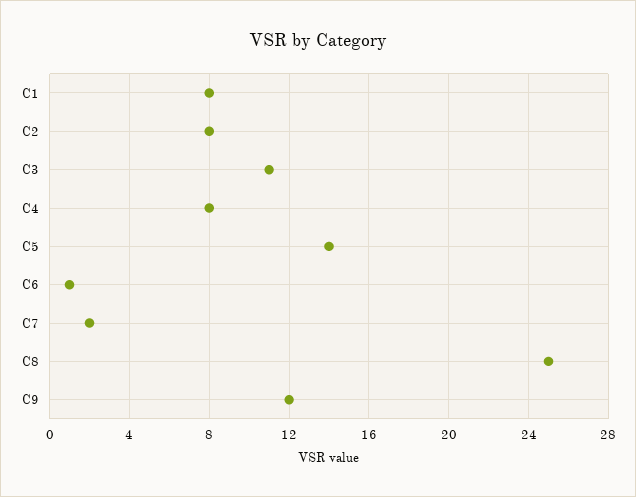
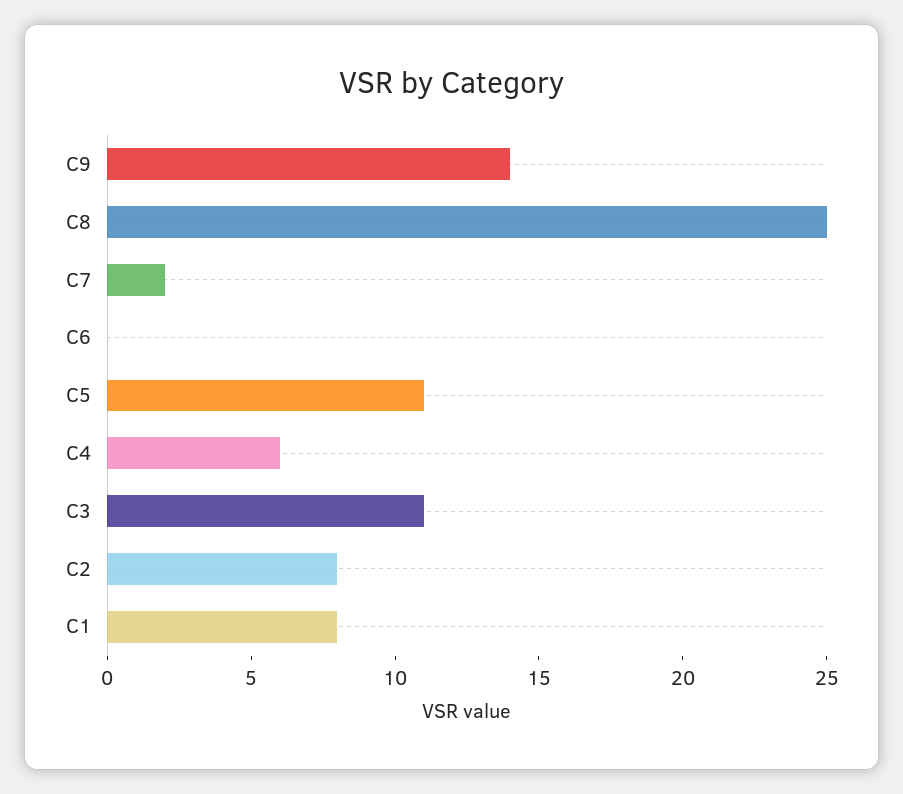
  {
    "C1": 8,
    "C2": 8,
    "C3": 11,
-   "C4": 8,
+   "C4": 6,
-   "C5": 14,
+   "C5": 11,
-   "C6": 1,
+   "C6": 0,
    "C7": 2,
    "C8": 25,
-   "C9": 12
+   "C9": 14
  }

